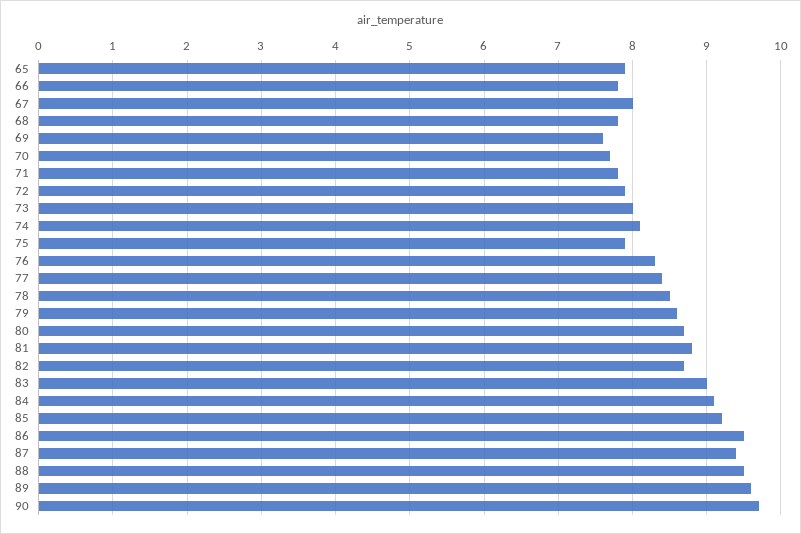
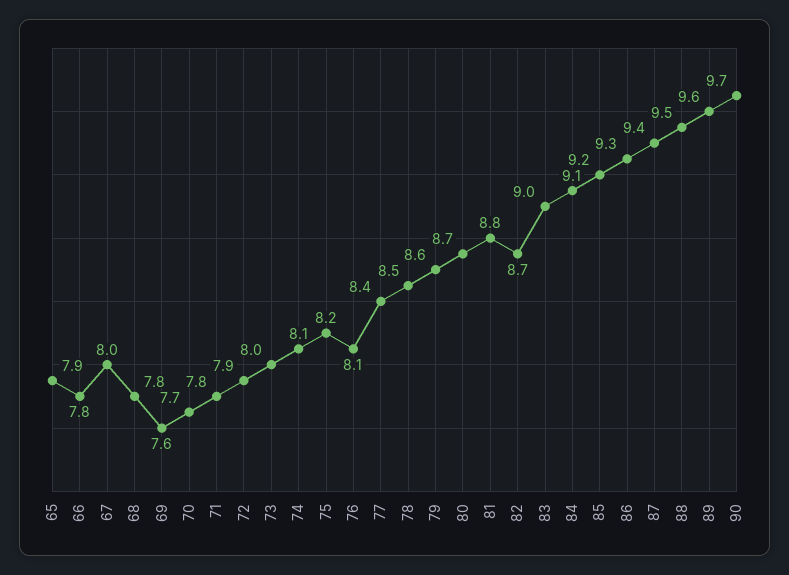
  {
    "65": 7.9,
    "66": 7.8,
    "67": 8,
    "68": 7.8,
    "69": 7.6,
    "70": 7.7,
    "71": 7.8,
    "72": 7.9,
    "73": 8,
    "74": 8.1,
-   "75": 7.9,
+   "75": 8.2,
-   "76": 8.3,
+   "76": 8.1,
    "77": 8.4,
    "78": 8.5,
    "79": 8.6,
    "80": 8.7,
    "81": 8.8,
    "82": 8.7,
    "83": 9,
    "84": 9.1,
    "85": 9.2,
-   "86": 9.5,
+   "86": 9.3,
    "87": 9.4,
    "88": 9.5,
    "89": 9.6,
    "90": 9.7
  }

